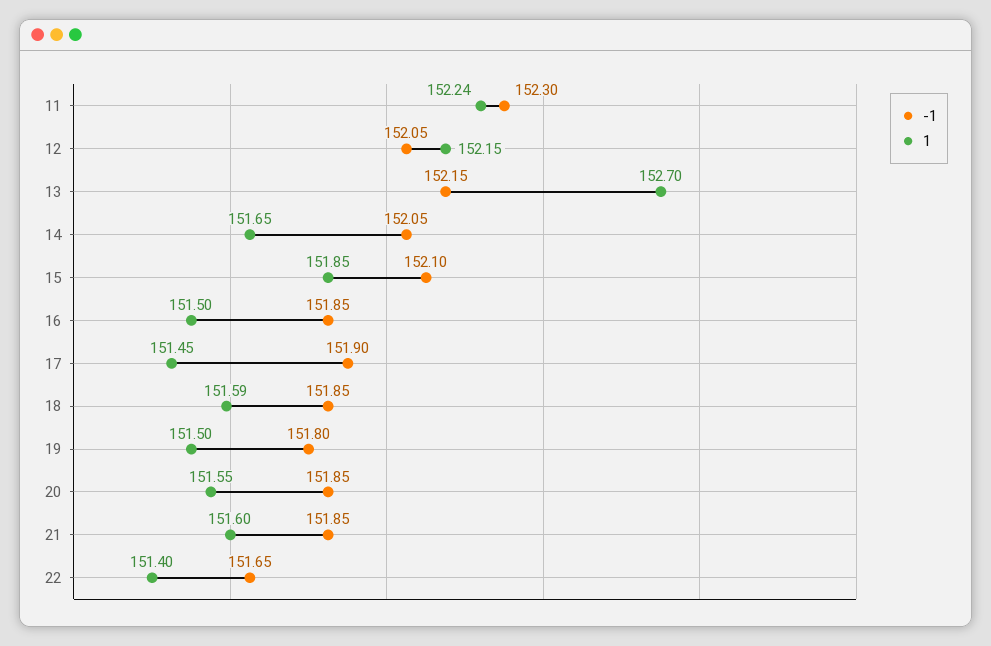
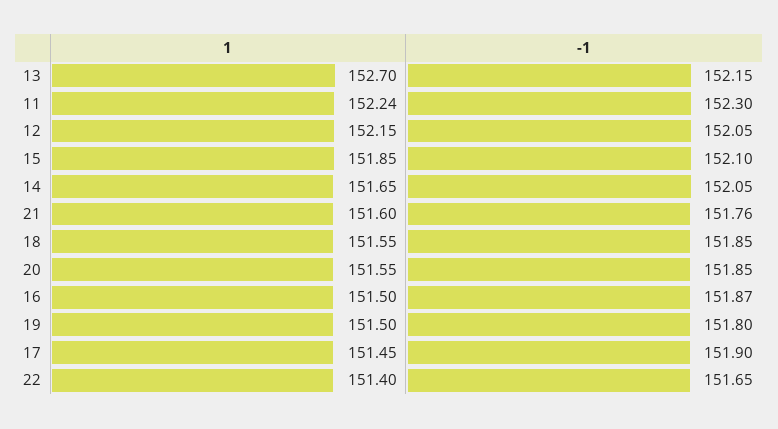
  {
    "-1": {
      "11": 152.3,
      "12": 152.05,
      "13": 152.15,
      "14": 152.05,
      "15": 152.1,
-     "16": 151.85,
+     "16": 151.87,
      "17": 151.9,
      "18": 151.85,
      "19": 151.8,
      "20": 151.85,
-     "21": 151.85,
+     "21": 151.76,
      "22": 151.65
    },
    "1": {
      "11": 152.24,
      "12": 152.15,
      "13": 152.7,
      "14": 151.65,
      "15": 151.85,
      "16": 151.5,
      "17": 151.45,
-     "18": 151.59,
+     "18": 151.55,
      "19": 151.5,
      "20": 151.55,
      "21": 151.6,
      "22": 151.4
    }
  }

